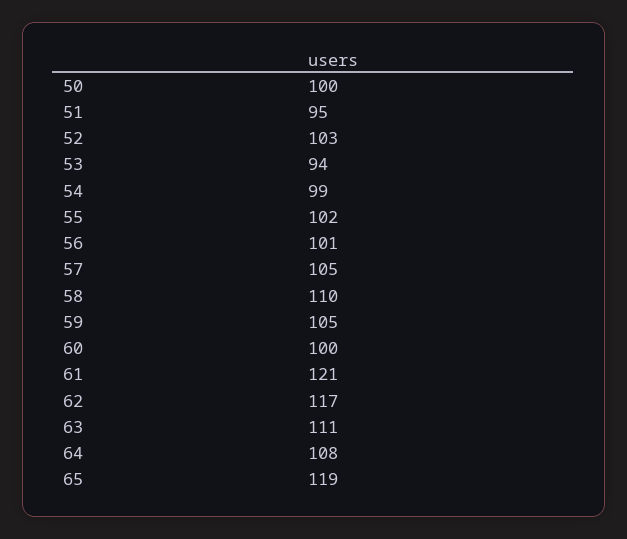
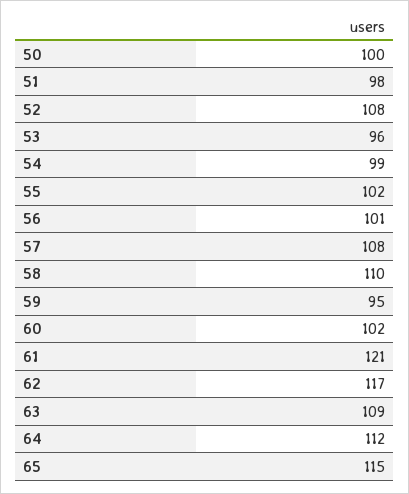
  {
    "50": 100,
-   "51": 95,
+   "51": 98,
-   "52": 103,
+   "52": 108,
-   "53": 94,
+   "53": 96,
    "54": 99,
    "55": 102,
    "56": 101,
-   "57": 105,
+   "57": 108,
    "58": 110,
-   "59": 105,
+   "59": 95,
-   "60": 100,
+   "60": 102,
    "61": 121,
    "62": 117,
-   "63": 111,
+   "63": 109,
-   "64": 108,
+   "64": 112,
-   "65": 119
+   "65": 115
  }

